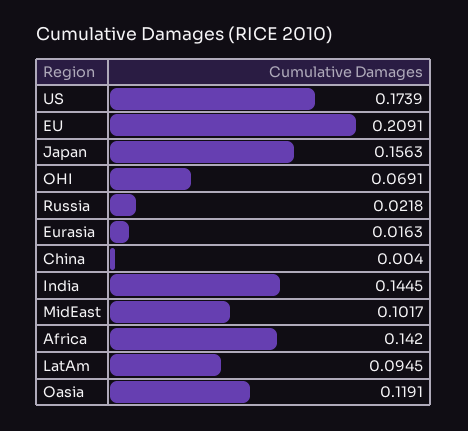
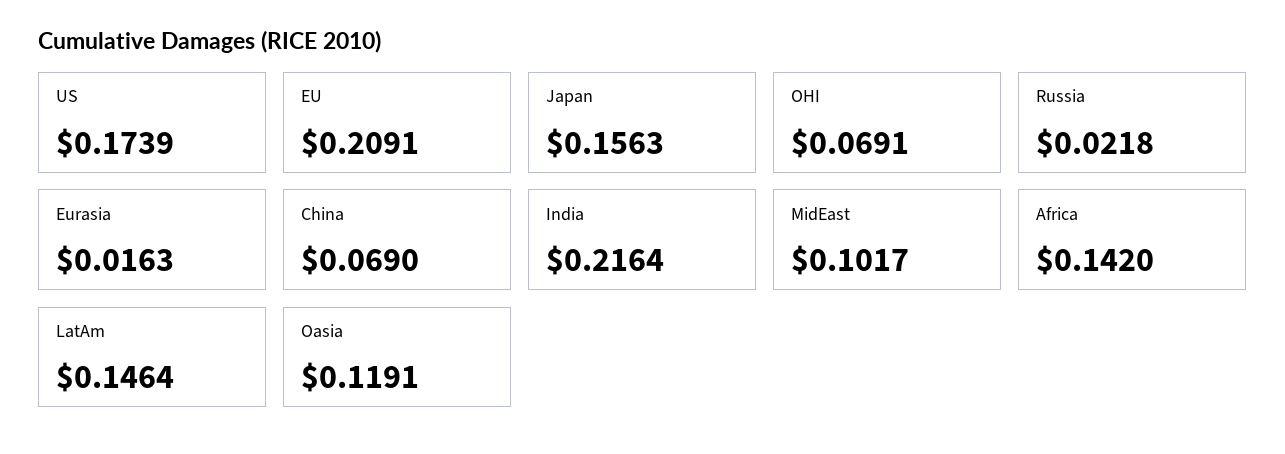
  {
    "US": 0.1739,
    "EU": 0.2091,
    "Japan": 0.1563,
    "OHI": 0.0691,
    "Russia": 0.0218,
    "Eurasia": 0.0163,
-   "China": 0.004,
+   "China": 0.069,
-   "India": 0.1445,
+   "India": 0.2164,
    "MidEast": 0.1017,
    "Africa": 0.142,
-   "LatAm": 0.0945,
+   "LatAm": 0.1464,
    "Oasia": 0.1191
  }

